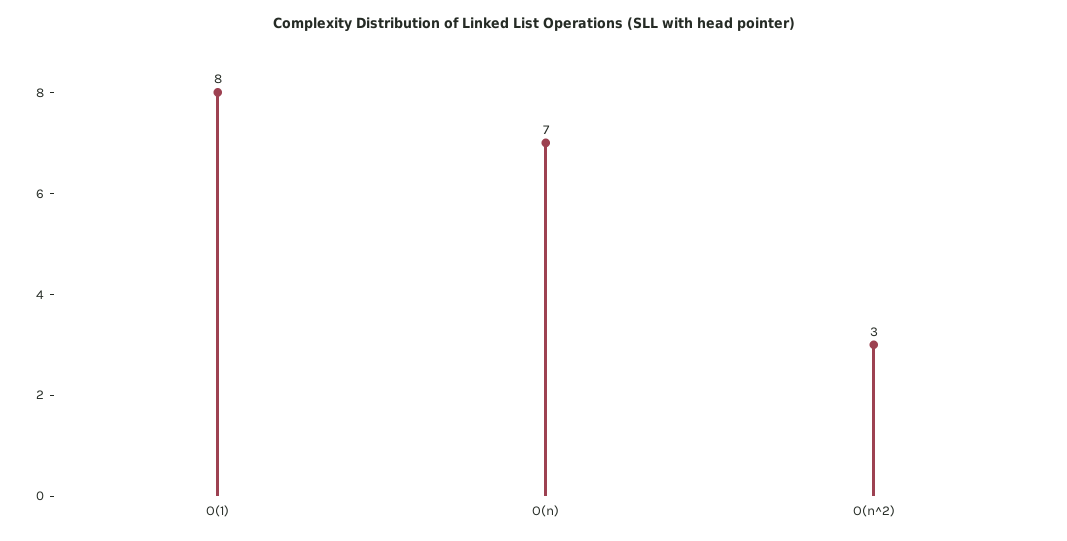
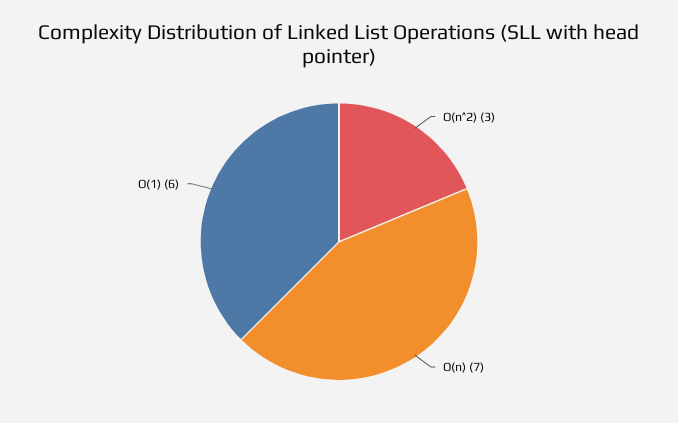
  {
-   "O(1)": 8,
+   "O(1)": 6,
    "O(n)": 7,
    "O(n^2)": 3
  }

